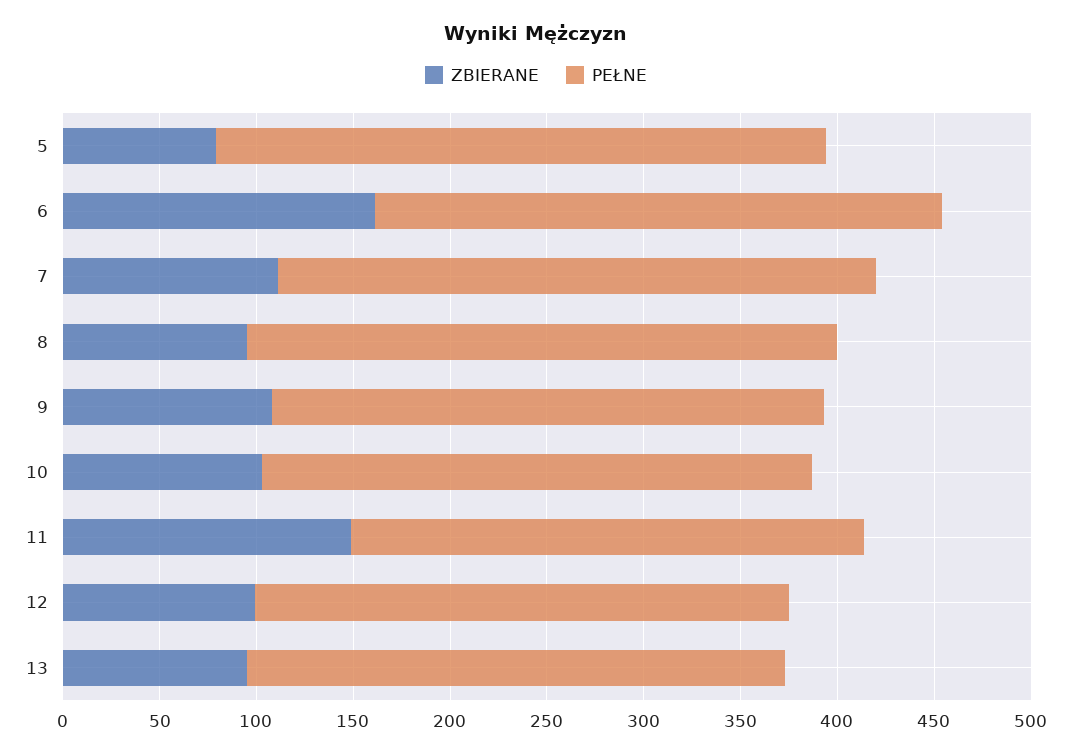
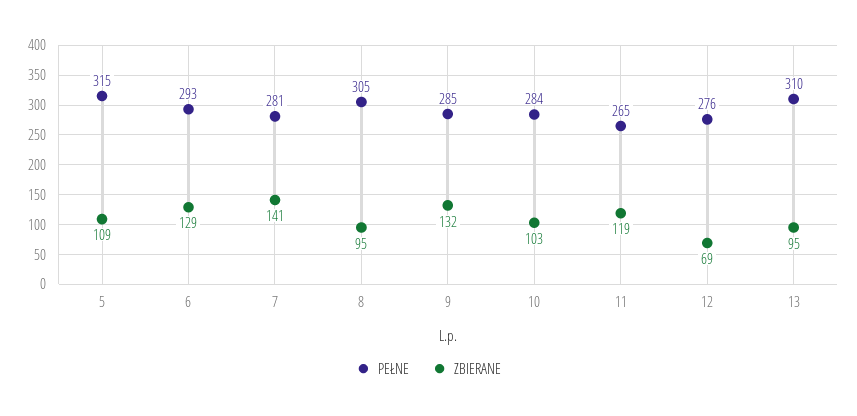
  {
    "ZBIERANE": {
-     "5": 80,
+     "5": 109,
-     "6": 160,
+     "6": 129,
-     "7": 110,
+     "7": 141,
      "8": 95,
-     "9": 110,
+     "9": 132,
      "10": 103,
-     "11": 150,
+     "11": 119,
-     "12": 100,
+     "12": 69,
      "13": 95
    },
    "PEŁNE": {
      "5": 315,
      "6": 293,
-     "7": 310,
+     "7": 281,
      "8": 305,
      "9": 285,
      "10": 284,
      "11": 265,
      "12": 276,
-     "13": 280
+     "13": 310
    }
  }

